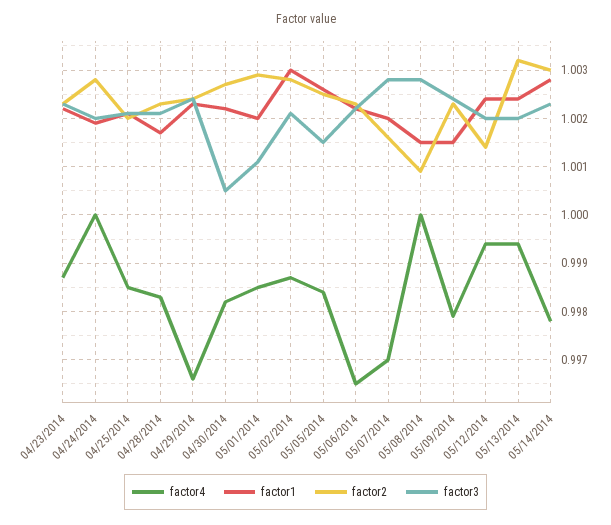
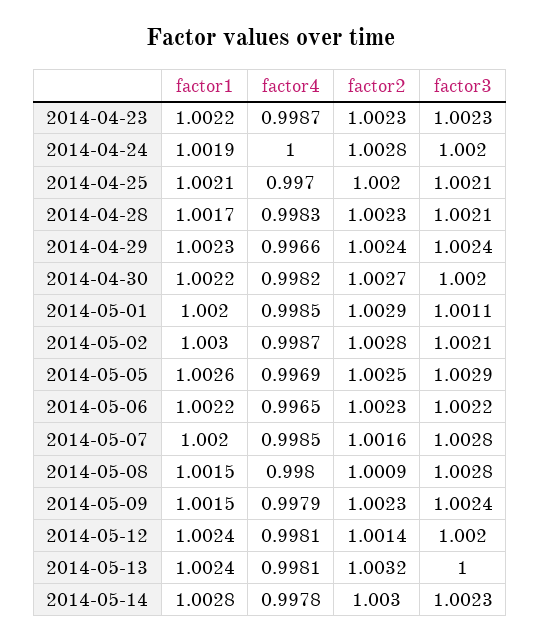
  {
    "factor4": {
      "04/23/2014": 0.9987,
      "04/24/2014": 1,
-     "04/25/2014": 0.9985,
+     "04/25/2014": 0.997,
      "04/28/2014": 0.9983,
      "04/29/2014": 0.9966,
      "04/30/2014": 0.9982,
      "05/01/2014": 0.9985,
      "05/02/2014": 0.9987,
-     "05/05/2014": 0.9985,
+     "05/05/2014": 0.9969,
      "05/06/2014": 0.9965,
-     "05/07/2014": 0.997,
+     "05/07/2014": 0.9985,
-     "05/08/2014": 1,
+     "05/08/2014": 0.998,
      "05/09/2014": 0.9979,
-     "05/12/2014": 0.9995,
+     "05/12/2014": 0.9981,
-     "05/13/2014": 0.9995,
+     "05/13/2014": 0.9981,
      "05/14/2014": 0.9978
    },
    "factor1": {
      "04/23/2014": 1.0022,
      "04/24/2014": 1.0019,
      "04/25/2014": 1.0021,
      "04/28/2014": 1.0017,
      "04/29/2014": 1.0023,
      "04/30/2014": 1.0022,
      "05/01/2014": 1.002,
      "05/02/2014": 1.003,
      "05/05/2014": 1.0026,
      "05/06/2014": 1.0022,
      "05/07/2014": 1.002,
      "05/08/2014": 1.0015,
      "05/09/2014": 1.0015,
      "05/12/2014": 1.0024,
      "05/13/2014": 1.0024,
      "05/14/2014": 1.0028
    },
    "factor2": {
      "04/23/2014": 1.0023,
      "04/24/2014": 1.0028,
      "04/25/2014": 1.002,
      "04/28/2014": 1.0023,
      "04/29/2014": 1.0024,
      "04/30/2014": 1.0027,
      "05/01/2014": 1.0029,
      "05/02/2014": 1.0028,
      "05/05/2014": 1.0025,
      "05/06/2014": 1.0023,
      "05/07/2014": 1.0016,
      "05/08/2014": 1.0009,
      "05/09/2014": 1.0023,
      "05/12/2014": 1.0014,
      "05/13/2014": 1.0032,
      "05/14/2014": 1.003
    },
    "factor3": {
      "04/23/2014": 1.0023,
      "04/24/2014": 1.002,
      "04/25/2014": 1.0021,
      "04/28/2014": 1.0021,
      "04/29/2014": 1.0024,
-     "04/30/2014": 1.0005,
+     "04/30/2014": 1.002,
      "05/01/2014": 1.0011,
      "05/02/2014": 1.0021,
-     "05/05/2014": 1.0015,
+     "05/05/2014": 1.0029,
      "05/06/2014": 1.0022,
      "05/07/2014": 1.0028,
      "05/08/2014": 1.0028,
      "05/09/2014": 1.0024,
      "05/12/2014": 1.002,
-     "05/13/2014": 1.002,
+     "05/13/2014": 1,
      "05/14/2014": 1.0023
    }
  }

